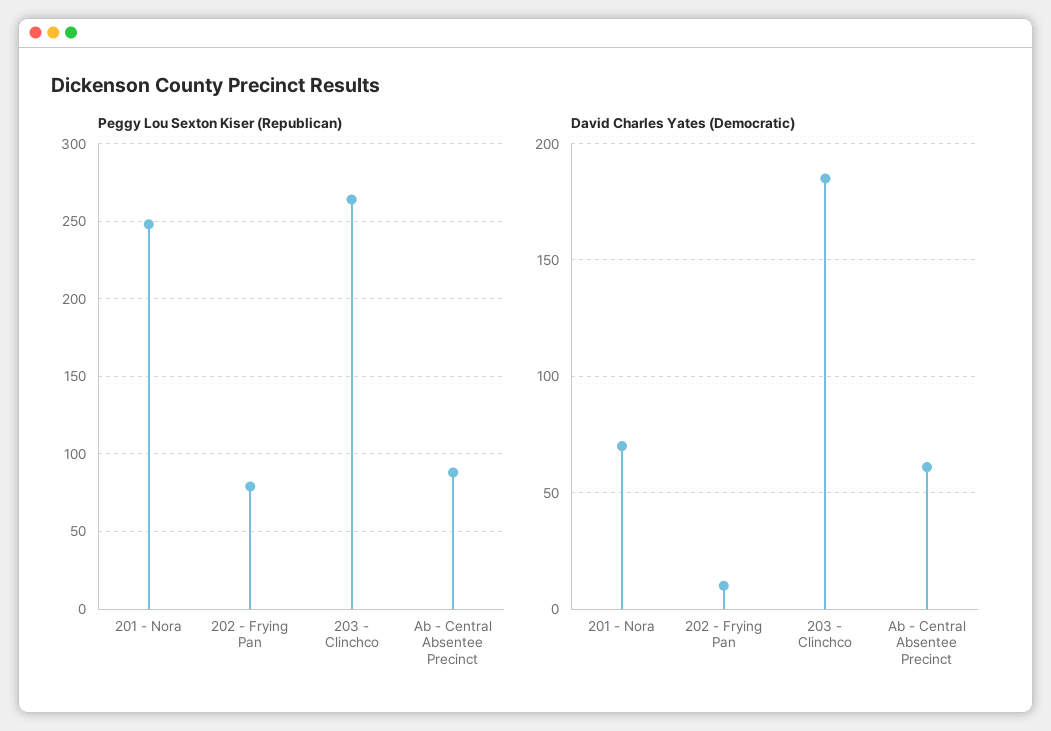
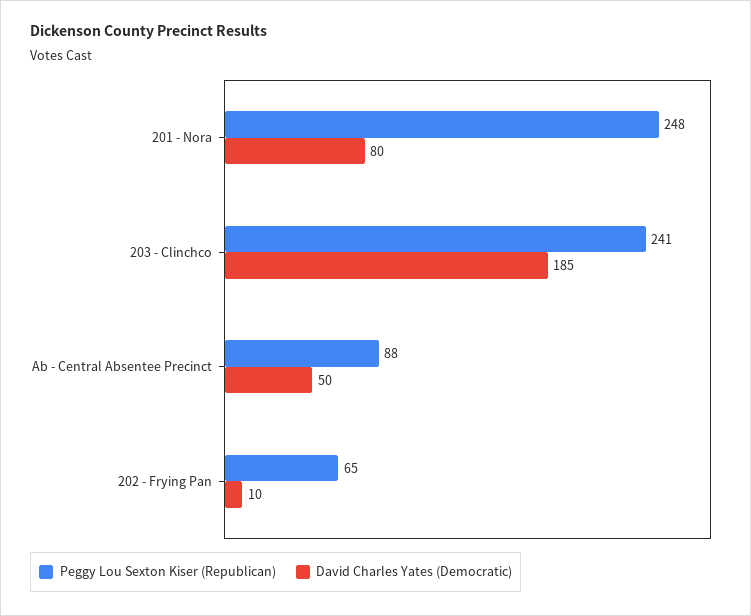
  {
    "Peggy Lou Sexton Kiser (Republican)": {
      "201 - Nora": 248,
-     "202 - Frying Pan": 80,
+     "202 - Frying Pan": 65,
-     "203 - Clinchco": 265,
+     "203 - Clinchco": 241,
      "Ab - Central Absentee Precinct": 88
    },
    "David Charles Yates (Democratic)": {
-     "201 - Nora": 70,
+     "201 - Nora": 80,
      "202 - Frying Pan": 10,
      "203 - Clinchco": 185,
-     "Ab - Central Absentee Precinct": 60
+     "Ab - Central Absentee Precinct": 50
    }
  }

